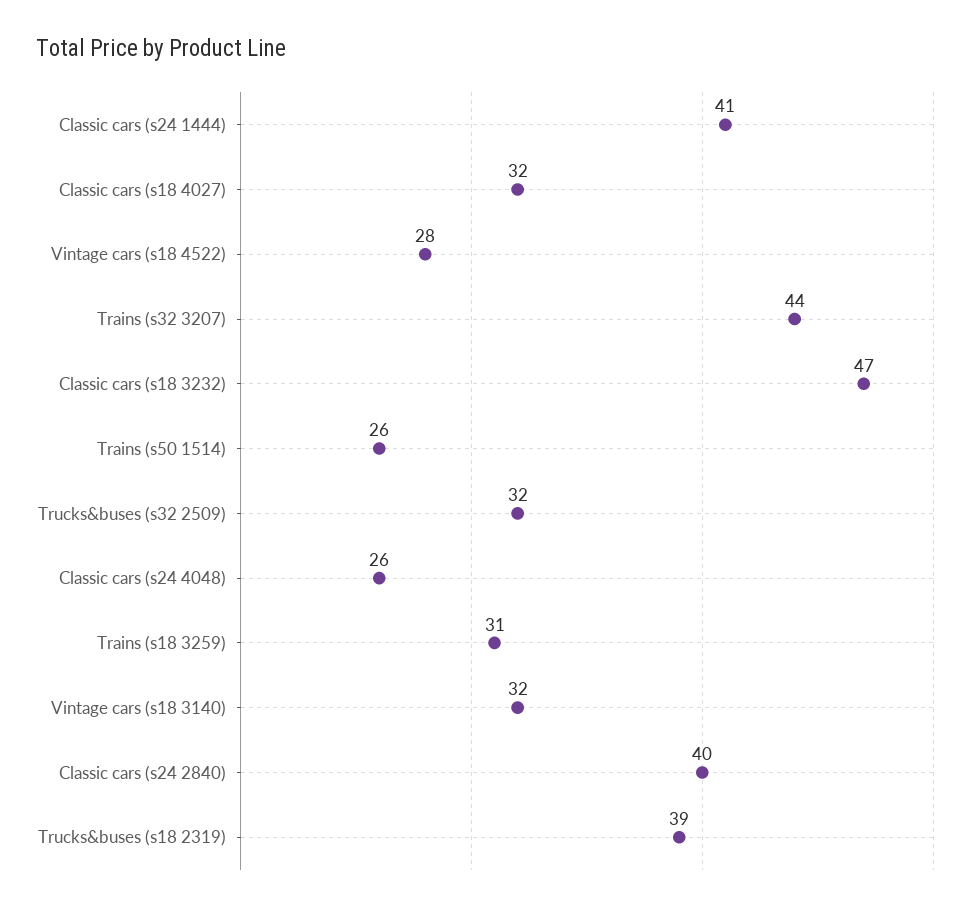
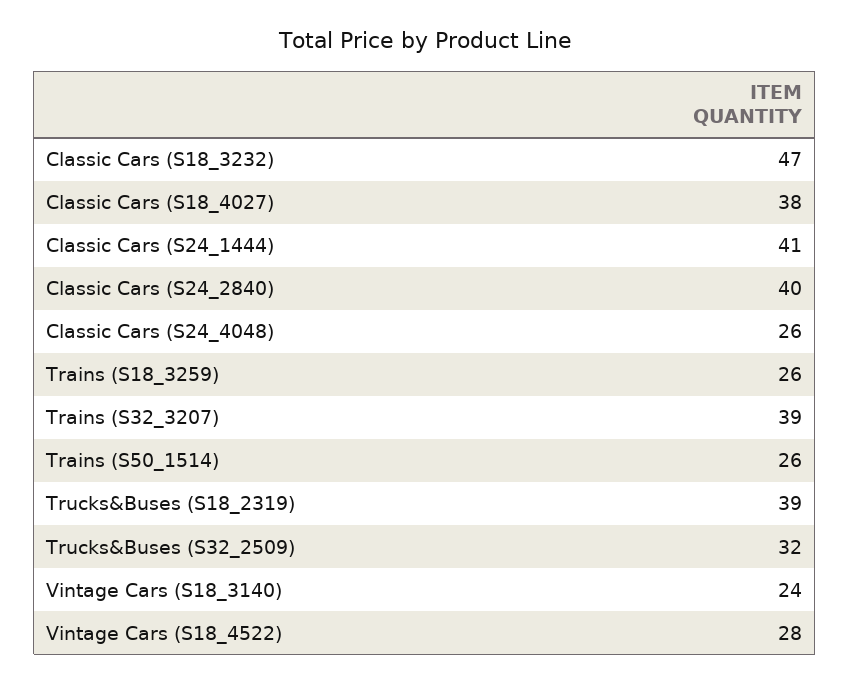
  {
    "Classic cars (s24 1444)": 41,
-   "Classic cars (s18 4027)": 32,
+   "Classic cars (s18 4027)": 38,
    "Vintage cars (s18 4522)": 28,
-   "Trains (s32 3207)": 44,
+   "Trains (s32 3207)": 39,
    "Classic cars (s18 3232)": 47,
    "Trains (s50 1514)": 26,
    "Trucks&buses (s32 2509)": 32,
    "Classic cars (s24 4048)": 26,
-   "Trains (s18 3259)": 31,
+   "Trains (s18 3259)": 26,
-   "Vintage cars (s18 3140)": 32,
+   "Vintage cars (s18 3140)": 24,
    "Classic cars (s24 2840)": 40,
    "Trucks&buses (s18 2319)": 39
  }

